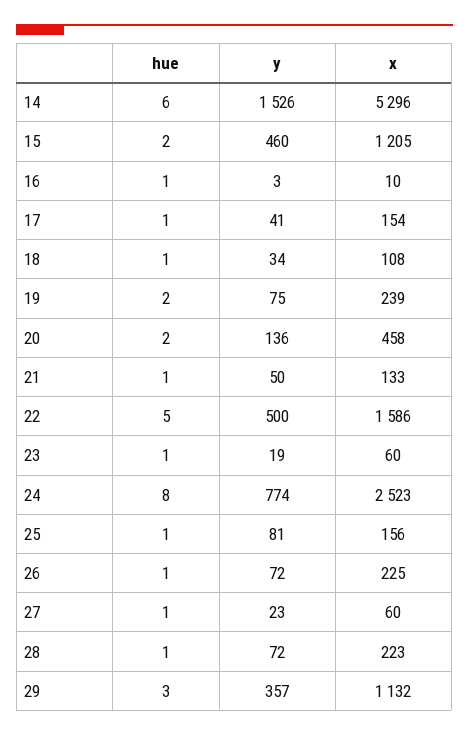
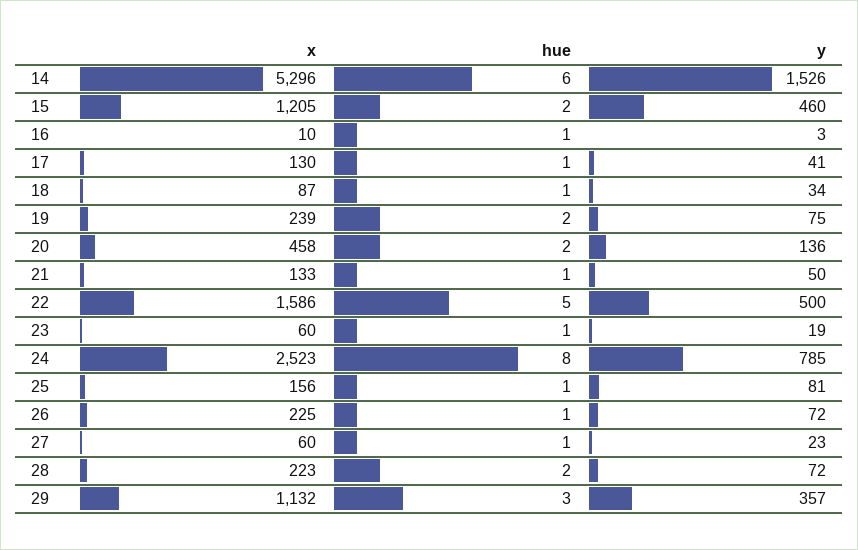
  {
    "hue": {
      "14": 6,
      "15": 2,
      "16": 1,
      "17": 1,
      "18": 1,
      "19": 2,
      "20": 2,
      "21": 1,
      "22": 5,
      "23": 1,
      "24": 8,
      "25": 1,
      "26": 1,
      "27": 1,
-     "28": 1,
+     "28": 2,
      "29": 3
    },
    "y": {
      "14": 1526,
      "15": 460,
      "16": 3,
      "17": 41,
      "18": 34,
      "19": 75,
      "20": 136,
      "21": 50,
      "22": 500,
      "23": 19,
-     "24": 774,
+     "24": 785,
      "25": 81,
      "26": 72,
      "27": 23,
      "28": 72,
      "29": 357
    },
    "x": {
      "14": 5296,
      "15": 1205,
      "16": 10,
-     "17": 154,
+     "17": 130,
-     "18": 108,
+     "18": 87,
      "19": 239,
      "20": 458,
      "21": 133,
      "22": 1586,
      "23": 60,
      "24": 2523,
      "25": 156,
      "26": 225,
      "27": 60,
      "28": 223,
      "29": 1132
    }
  }

